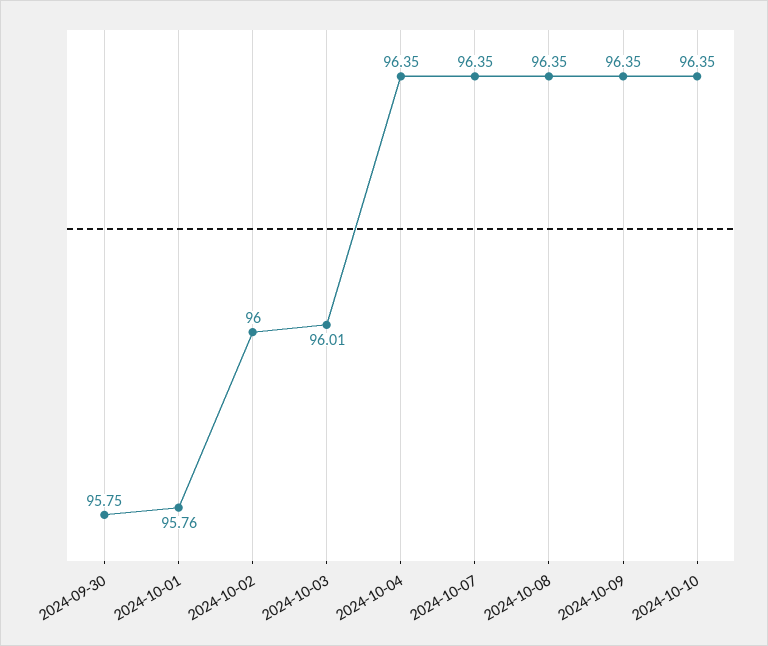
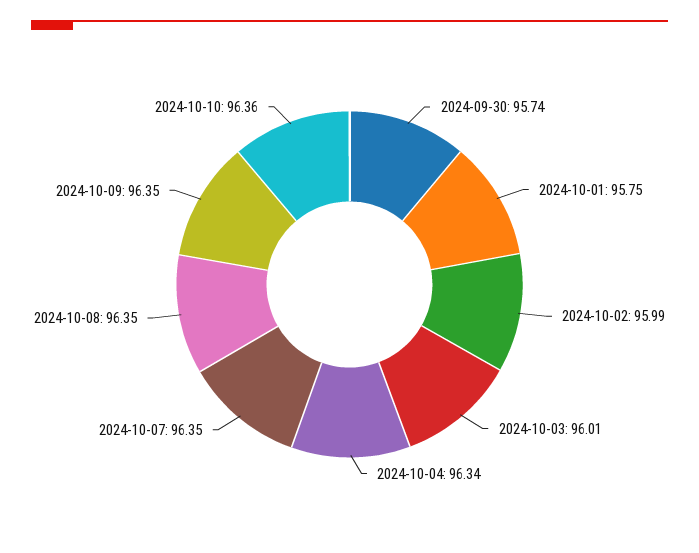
  {
-   "2024-09-30": 95.75,
+   "2024-09-30": 95.74,
-   "2024-10-01": 95.76,
+   "2024-10-01": 95.75,
-   "2024-10-02": 96,
+   "2024-10-02": 95.99,
    "2024-10-03": 96.01,
-   "2024-10-04": 96.35,
+   "2024-10-04": 96.34,
    "2024-10-07": 96.35,
    "2024-10-08": 96.35,
    "2024-10-09": 96.35,
-   "2024-10-10": 96.35
+   "2024-10-10": 96.36
  }

